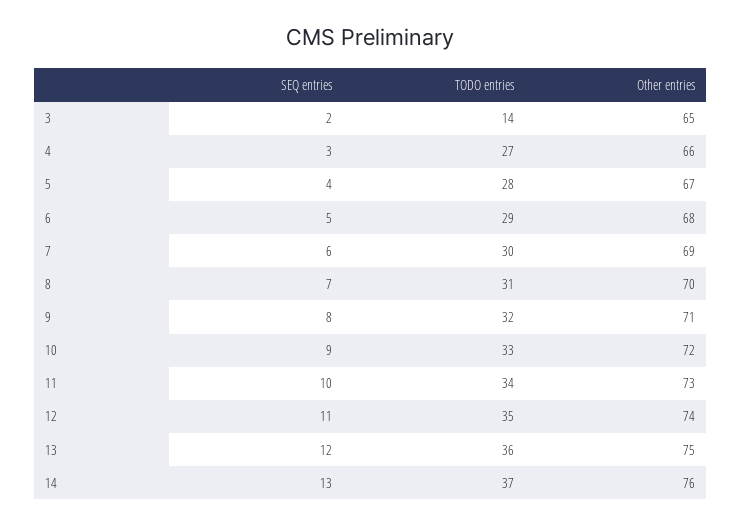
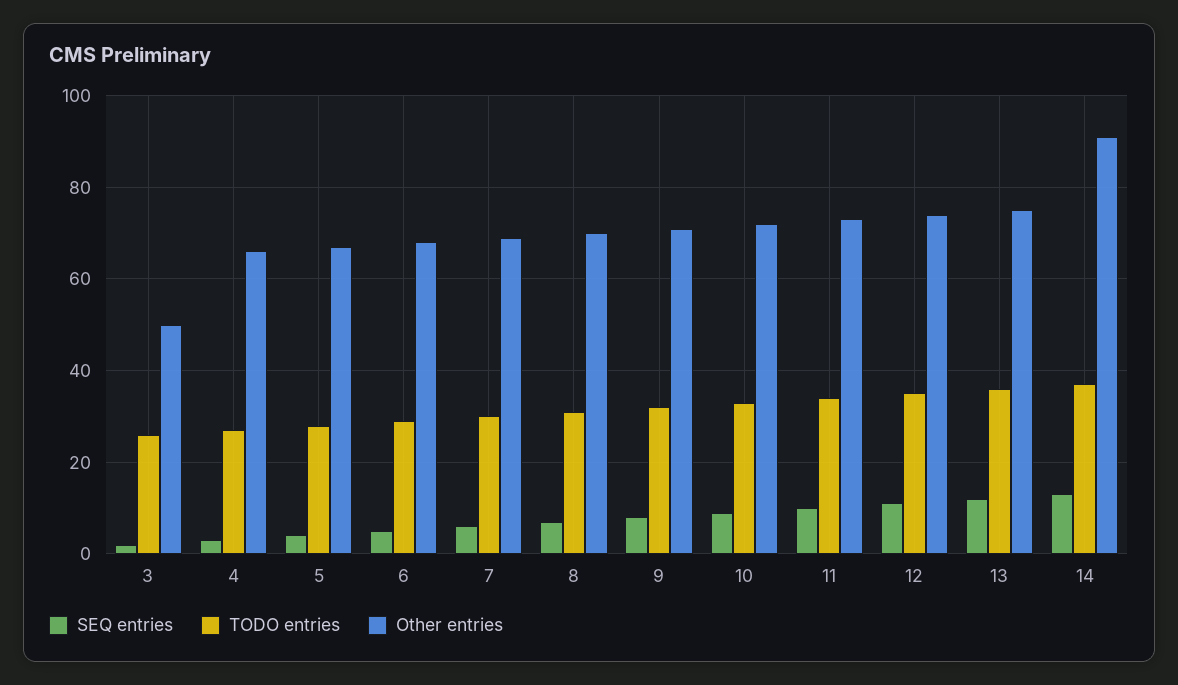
  {
    "SEQ entries": {
      "3": 2,
      "4": 3,
      "5": 4,
      "6": 5,
      "7": 6,
      "8": 7,
      "9": 8,
      "10": 9,
      "11": 10,
      "12": 11,
      "13": 12,
      "14": 13
    },
    "TODO entries": {
-     "3": 14,
+     "3": 25,
      "4": 27,
      "5": 28,
      "6": 29,
      "7": 30,
      "8": 31,
      "9": 32,
      "10": 33,
      "11": 34,
      "12": 35,
      "13": 36,
      "14": 37
    },
    "Other entries": {
-     "3": 65,
+     "3": 50,
      "4": 66,
      "5": 67,
      "6": 68,
      "7": 69,
      "8": 70,
      "9": 71,
      "10": 72,
      "11": 73,
      "12": 74,
      "13": 75,
-     "14": 76
+     "14": 90
    }
  }

